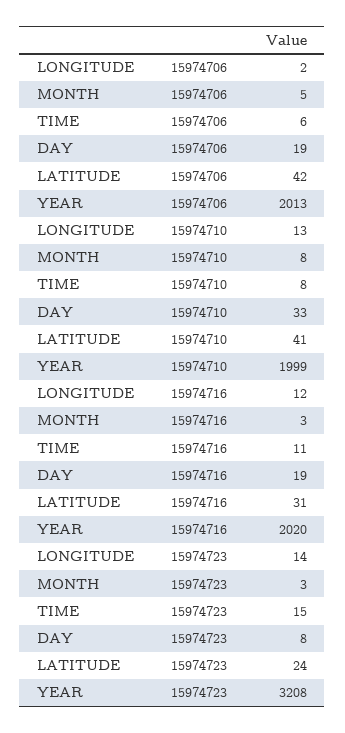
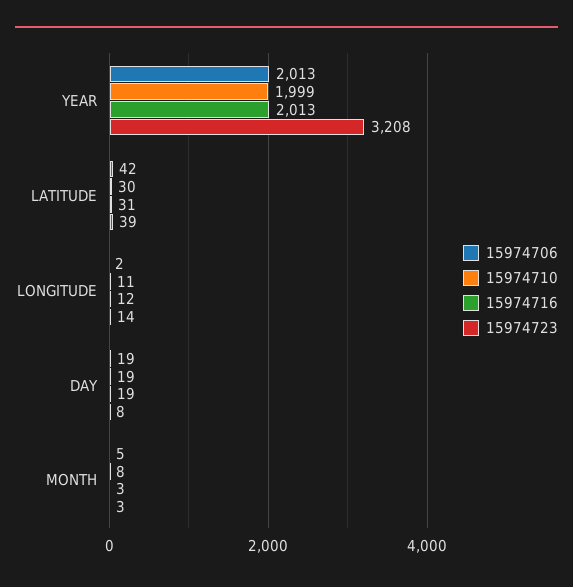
  {
    "15974706": {
      "LONGITUDE": 2,
      "MONTH": 5,
-     "TIME": 6,
      "DAY": 19,
      "LATITUDE": 42,
      "YEAR": 2013
    },
    "15974710": {
-     "LONGITUDE": 13,
+     "LONGITUDE": 11,
      "MONTH": 8,
-     "TIME": 8,
-     "DAY": 33,
+     "DAY": 19,
-     "LATITUDE": 41,
+     "LATITUDE": 30,
      "YEAR": 1999
    },
    "15974716": {
      "LONGITUDE": 12,
      "MONTH": 3,
-     "TIME": 11,
      "DAY": 19,
      "LATITUDE": 31,
-     "YEAR": 2020
+     "YEAR": 2013
    },
    "15974723": {
      "LONGITUDE": 14,
      "MONTH": 3,
-     "TIME": 15,
      "DAY": 8,
-     "LATITUDE": 24,
+     "LATITUDE": 39,
      "YEAR": 3208
    }
  }

